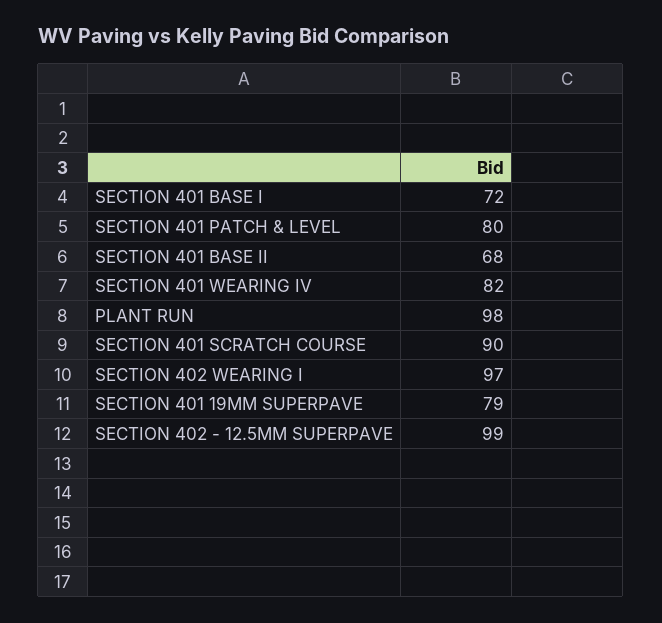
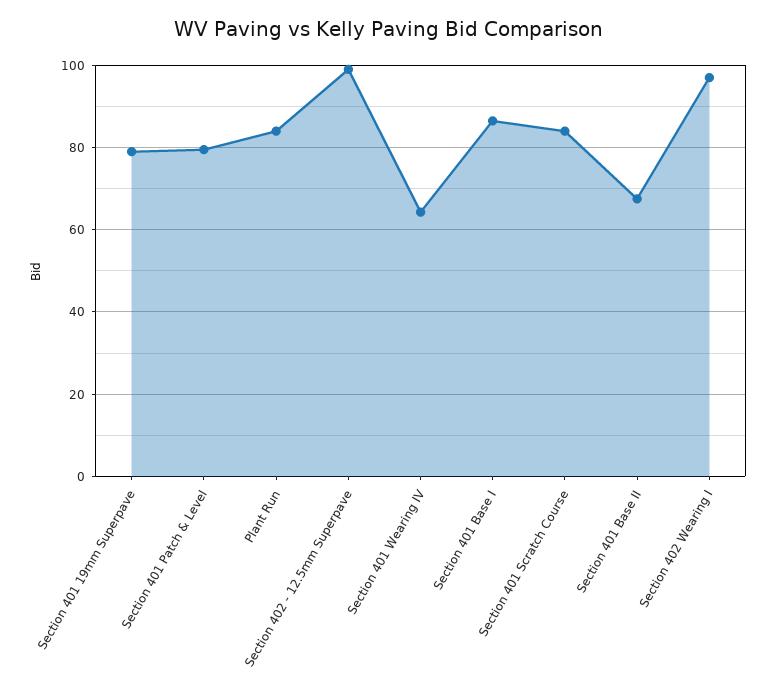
  {
-   "SECTION 401 BASE I": 72,
+   "SECTION 401 BASE I": 86,
    "SECTION 401 PATCH & LEVEL": 80,
    "SECTION 401 BASE II": 68,
-   "SECTION 401 WEARING IV": 82,
+   "SECTION 401 WEARING IV": 64,
-   "PLANT RUN": 98,
+   "PLANT RUN": 84,
-   "SECTION 401 SCRATCH COURSE": 90,
+   "SECTION 401 SCRATCH COURSE": 84,
    "SECTION 402 WEARING I": 97,
    "SECTION 401 19MM SUPERPAVE": 79,
    "SECTION 402 - 12.5MM SUPERPAVE": 99
  }

